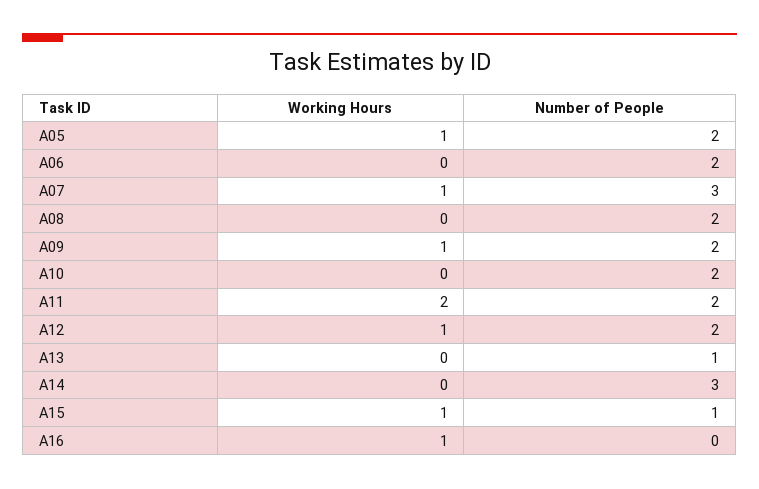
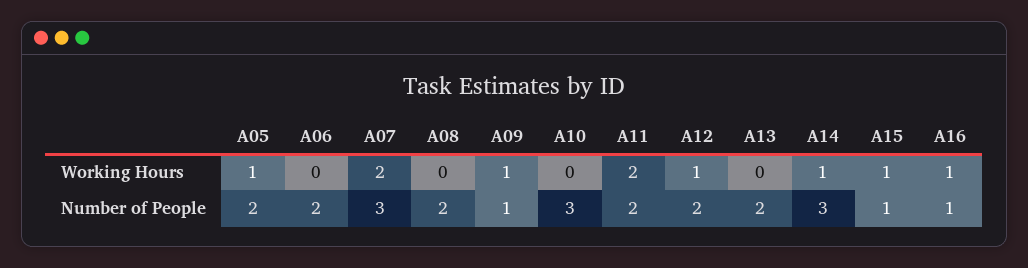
  {
    "Working Hours": {
      "A05": 1,
      "A06": 0,
-     "A07": 1,
+     "A07": 2,
      "A08": 0,
      "A09": 1,
      "A10": 0,
      "A11": 2,
      "A12": 1,
      "A13": 0,
-     "A14": 0,
+     "A14": 1,
      "A15": 1,
      "A16": 1
    },
    "Number of People": {
      "A05": 2,
      "A06": 2,
      "A07": 3,
      "A08": 2,
-     "A09": 2,
+     "A09": 1,
-     "A10": 2,
+     "A10": 3,
      "A11": 2,
      "A12": 2,
-     "A13": 1,
+     "A13": 2,
      "A14": 3,
      "A15": 1,
-     "A16": 0
+     "A16": 1
    }
  }

